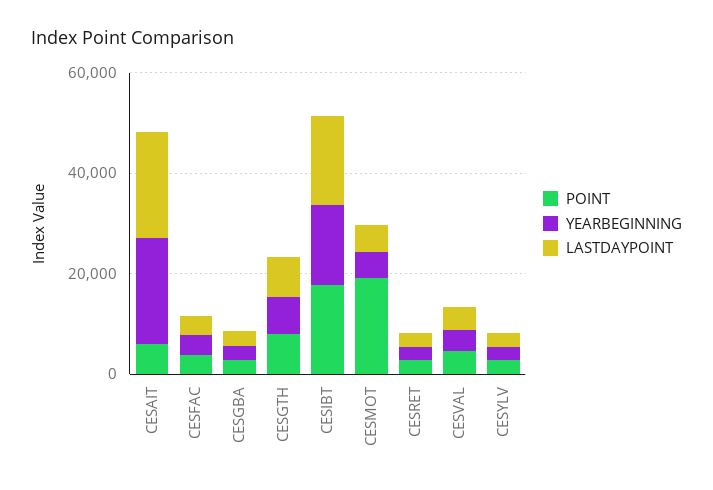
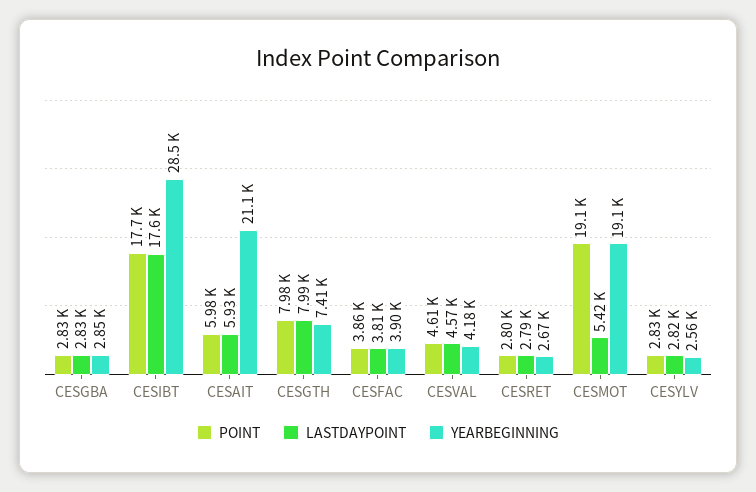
  {
    "POINT": {
      "CESAIT": 5980,
      "CESFAC": 3860,
      "CESGBA": 2830,
      "CESGTH": 7980,
      "CESIBT": 17700,
      "CESMOT": 19100,
      "CESRET": 2800,
      "CESVAL": 4610,
      "CESYLV": 2830
    },
    "YEARBEGINNING": {
      "CESAIT": 21100,
      "CESFAC": 3900,
      "CESGBA": 2850,
      "CESGTH": 7410,
-     "CESIBT": 15000,
+     "CESIBT": 28500,
-     "CESMOT": 5000,
+     "CESMOT": 19100,
      "CESRET": 2670,
      "CESVAL": 4180,
      "CESYLV": 2560
    },
    "LASTDAYPOINT": {
-     "CESAIT": 20000,
+     "CESAIT": 5930,
      "CESFAC": 3810,
      "CESGBA": 2830,
      "CESGTH": 7990,
      "CESIBT": 17600,
      "CESMOT": 5420,
      "CESRET": 2790,
      "CESVAL": 4570,
      "CESYLV": 2820
    }
  }

